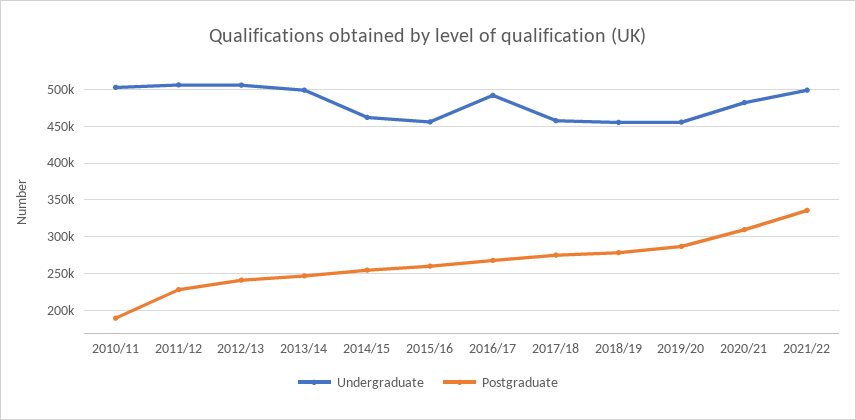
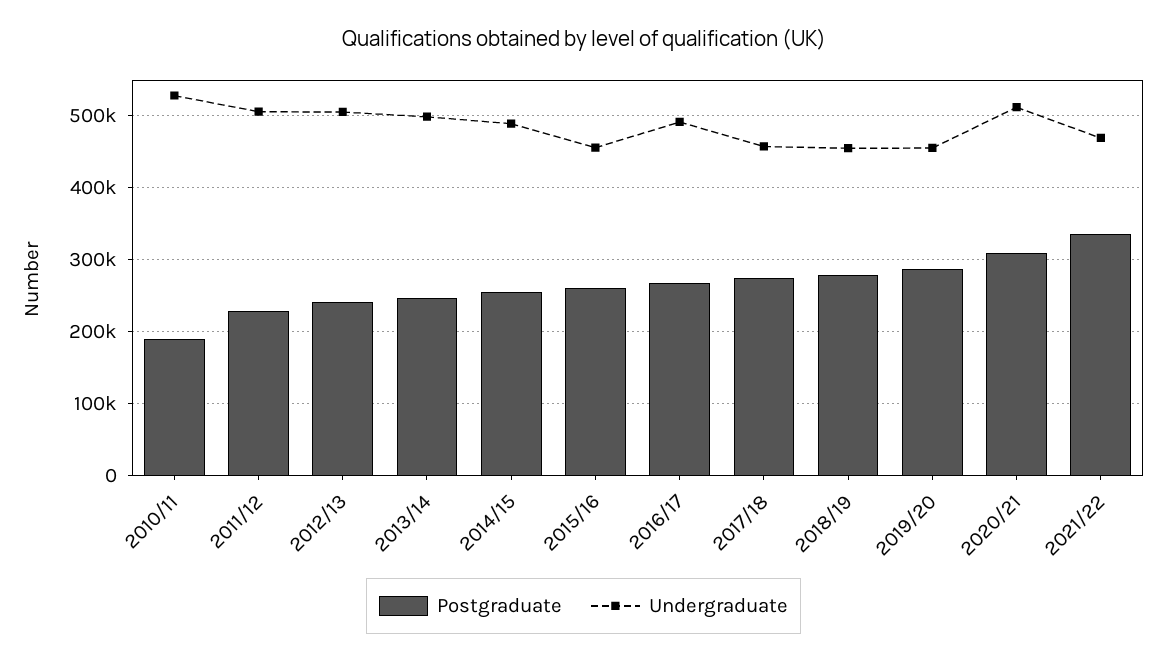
  {
    "Undergraduate": {
-     "2010/11": 500000,
+     "2010/11": 530000,
      "2011/12": 510000,
      "2012/13": 510000,
      "2013/14": 500000,
-     "2014/15": 460000,
+     "2014/15": 490000,
      "2015/16": 460000,
      "2016/17": 490000,
      "2017/18": 460000,
      "2018/19": 460000,
      "2019/20": 460000,
-     "2020/21": 480000,
+     "2020/21": 510000,
-     "2021/22": 500000
+     "2021/22": 470000
    },
    "Postgraduate": {
      "2010/11": 190000,
      "2011/12": 230000,
      "2012/13": 240000,
      "2013/14": 250000,
      "2014/15": 250000,
      "2015/16": 260000,
      "2016/17": 270000,
      "2017/18": 280000,
      "2018/19": 280000,
      "2019/20": 290000,
      "2020/21": 310000,
      "2021/22": 340000
    }
  }

